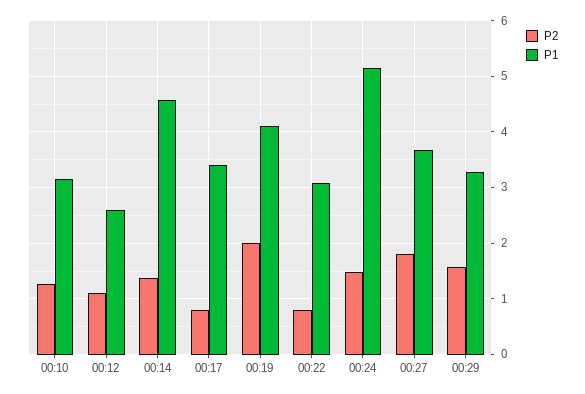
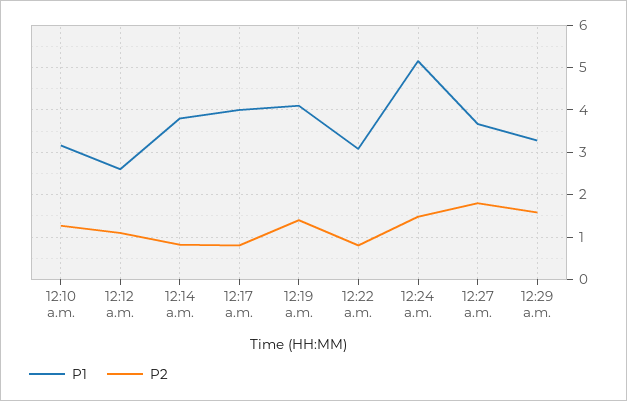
  {
    "P2": {
      "00:10": 1.2,
      "00:12": 1.2,
-     "00:14": 1.4,
+     "00:14": 0.8,
      "00:17": 0.8,
-     "00:19": 2,
+     "00:19": 1.4,
      "00:22": 0.8,
      "00:24": 1.4,
      "00:27": 1.8,
      "00:29": 1.6
    },
    "P1": {
      "00:10": 3.2,
      "00:12": 2.6,
-     "00:14": 4.6,
+     "00:14": 3.8,
-     "00:17": 3.4,
+     "00:17": 4,
      "00:19": 4.2,
      "00:22": 3,
      "00:24": 5.2,
      "00:27": 3.6,
      "00:29": 3.2
    }
  }

